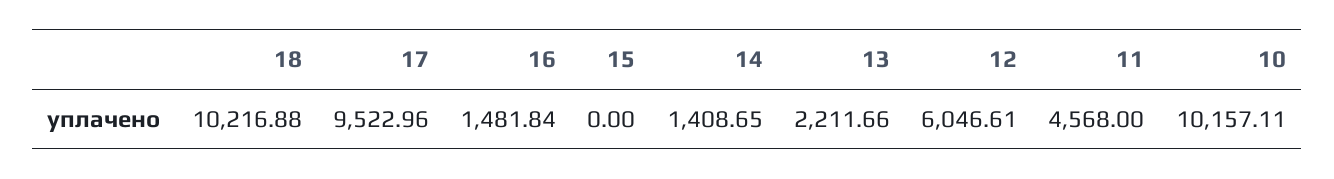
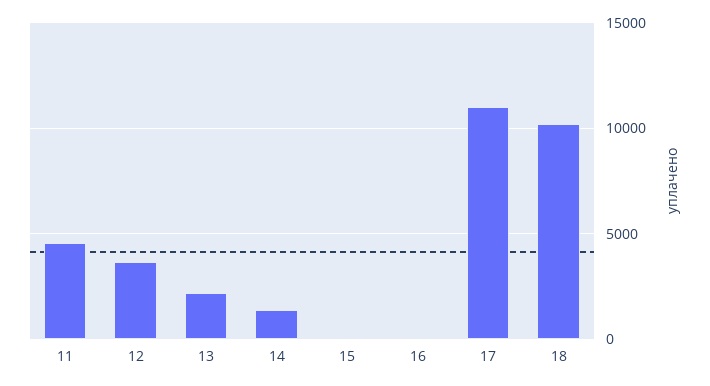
  {
    "18": 10216.88,
-   "17": 9522.96,
+   "17": 11000,
-   "16": 1481.84,
+   "16": 0,
    "15": 0,
    "14": 1408.65,
    "13": 2211.66,
-   "12": 6046.61,
+   "12": 3500,
-   "11": 4568,
+   "11": 4568
-   "10": 10157.11
  }

